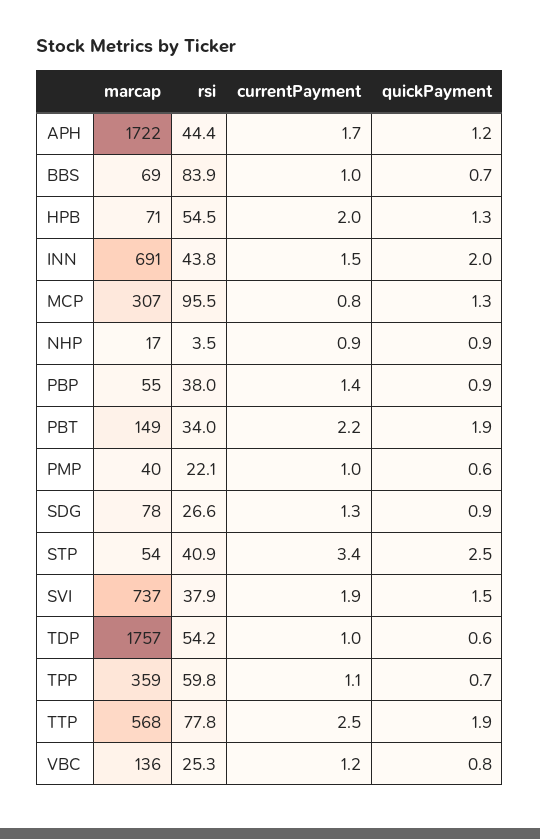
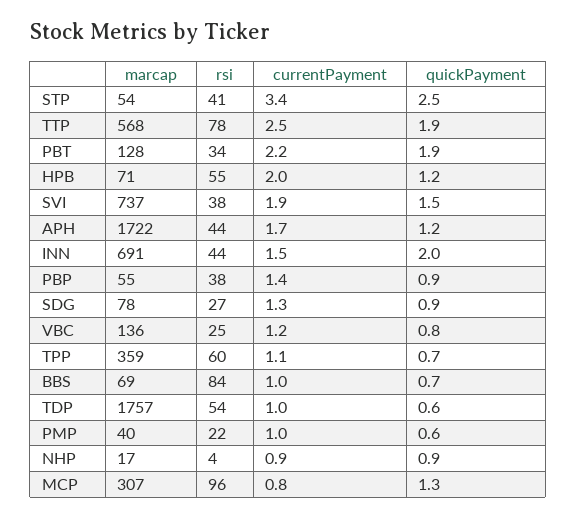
  {
    "marcap": {
      "APH": 1722,
      "BBS": 69,
      "HPB": 71,
      "INN": 691,
      "MCP": 307,
      "NHP": 17,
      "PBP": 55,
-     "PBT": 149,
+     "PBT": 128,
      "PMP": 40,
      "SDG": 78,
      "STP": 54,
      "SVI": 737,
      "TDP": 1757,
      "TPP": 359,
      "TTP": 568,
      "VBC": 136
    },
    "rsi": {
      "APH": 44.4,
      "BBS": 83.9,
      "HPB": 54.5,
      "INN": 43.8,
      "MCP": 95.5,
      "NHP": 3.5,
      "PBP": 38,
      "PBT": 34,
      "PMP": 22.1,
      "SDG": 26.6,
      "STP": 40.9,
      "SVI": 37.9,
      "TDP": 54.2,
      "TPP": 59.8,
      "TTP": 77.8,
      "VBC": 25.3
    },
    "currentPayment": {
      "APH": 1.7,
      "BBS": 1,
      "HPB": 2,
      "INN": 1.5,
      "MCP": 0.8,
      "NHP": 0.9,
      "PBP": 1.4,
      "PBT": 2.2,
      "PMP": 1,
      "SDG": 1.3,
      "STP": 3.4,
      "SVI": 1.9,
      "TDP": 1,
      "TPP": 1.1,
      "TTP": 2.5,
      "VBC": 1.2
    },
    "quickPayment": {
      "APH": 1.2,
      "BBS": 0.7,
-     "HPB": 1.3,
+     "HPB": 1.2,
      "INN": 2,
      "MCP": 1.3,
      "NHP": 0.9,
      "PBP": 0.9,
      "PBT": 1.9,
      "PMP": 0.6,
      "SDG": 0.9,
      "STP": 2.5,
      "SVI": 1.5,
      "TDP": 0.6,
      "TPP": 0.7,
      "TTP": 1.9,
      "VBC": 0.8
    }
  }

